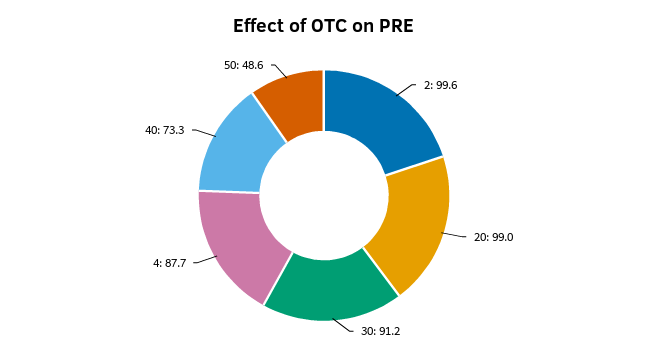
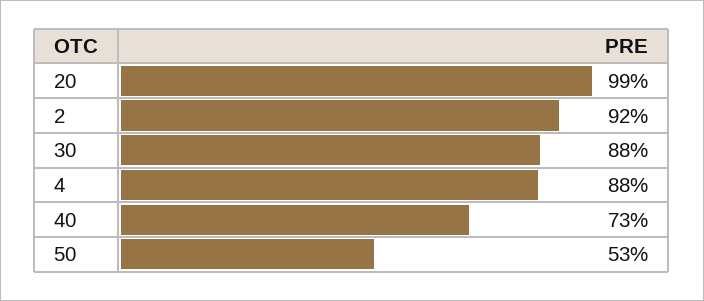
  {
-   "2": 99.6,
+   "2": 92,
    "20": 99,
-   "30": 91.2,
+   "30": 88,
    "4": 87.7,
    "40": 73.3,
-   "50": 48.6
+   "50": 53
  }

